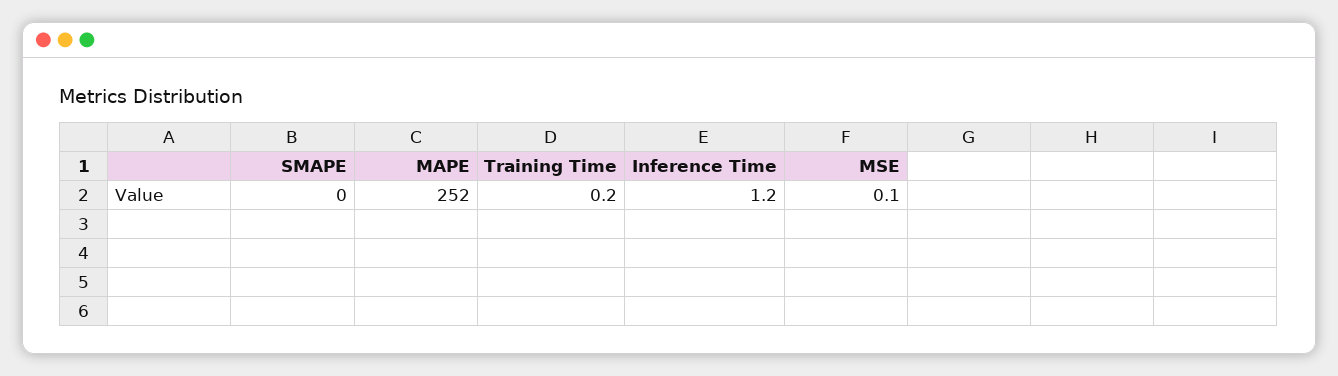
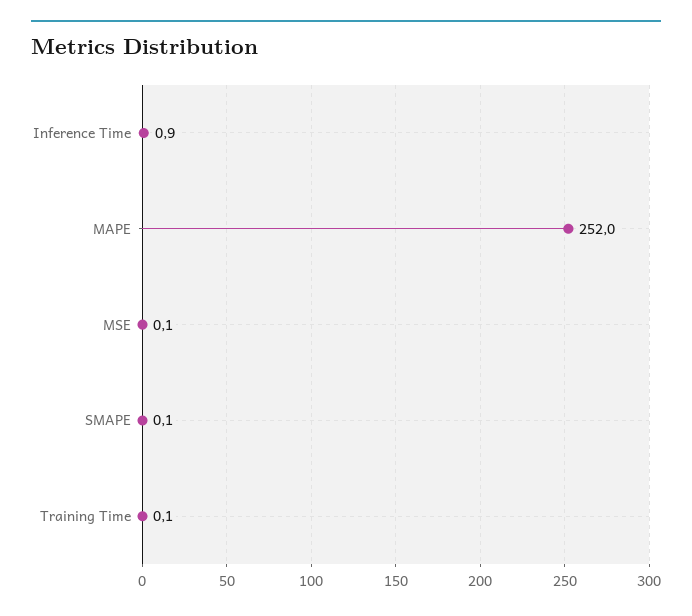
  {
-   "SMAPE": 0,
+   "SMAPE": 0.1,
    "MAPE": 252,
-   "Training Time": 0.2,
+   "Training Time": 0.1,
-   "Inference Time": 1.2,
+   "Inference Time": 0.9,
    "MSE": 0.1
  }

